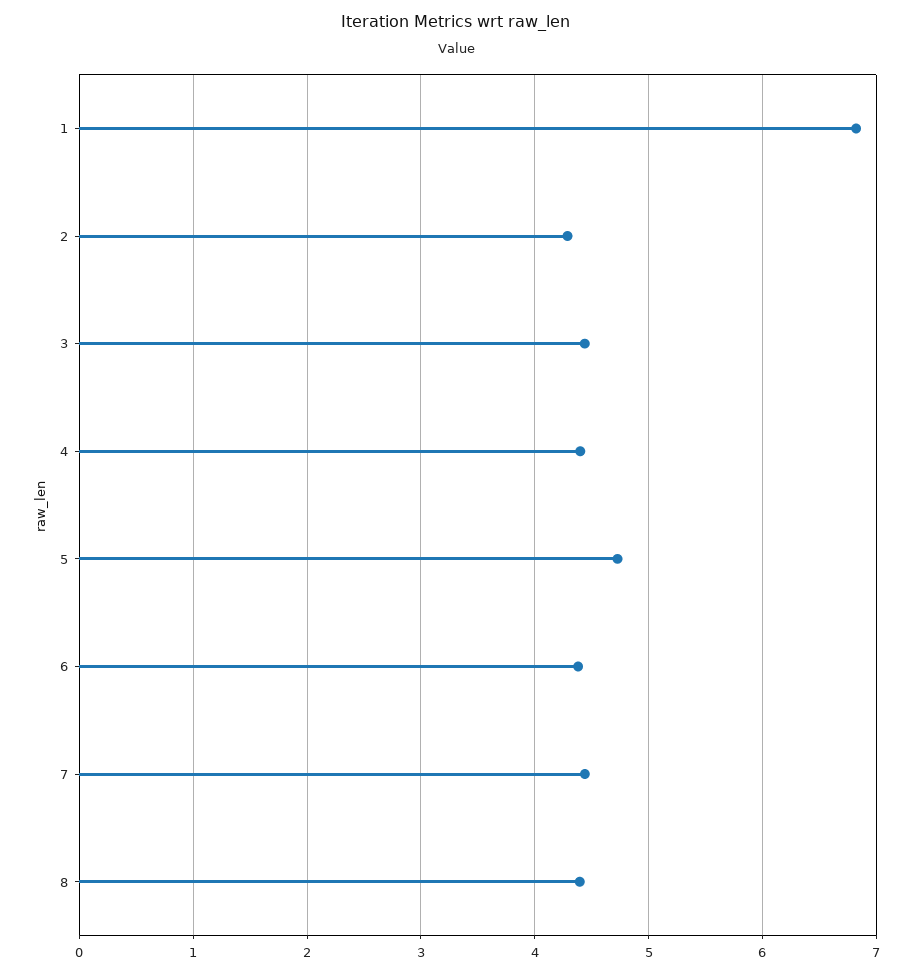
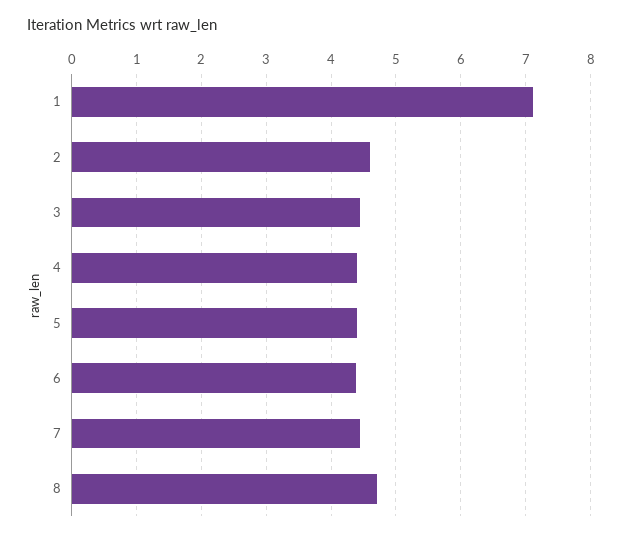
  {
-   "1": 6.8,
+   "1": 7.1,
-   "2": 4.3,
+   "2": 4.6,
    "3": 4.4,
    "4": 4.4,
-   "5": 4.7,
+   "5": 4.4,
    "6": 4.4,
    "7": 4.4,
-   "8": 4.4
+   "8": 4.7
  }

